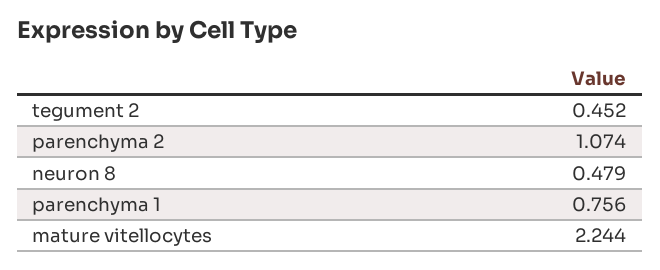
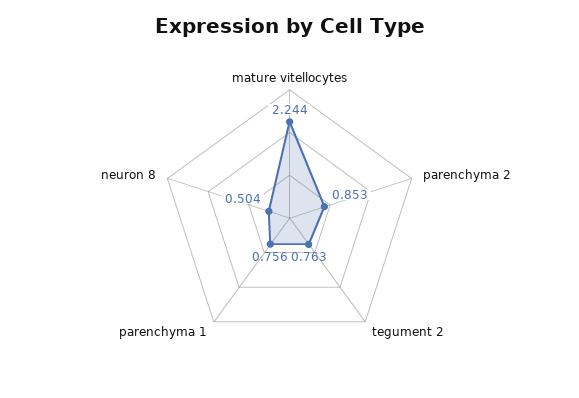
  {
-   "tegument 2": 0.452,
+   "tegument 2": 0.763,
-   "parenchyma 2": 1.074,
+   "parenchyma 2": 0.853,
-   "neuron 8": 0.479,
+   "neuron 8": 0.504,
    "parenchyma 1": 0.756,
    "mature vitellocytes": 2.244
  }

